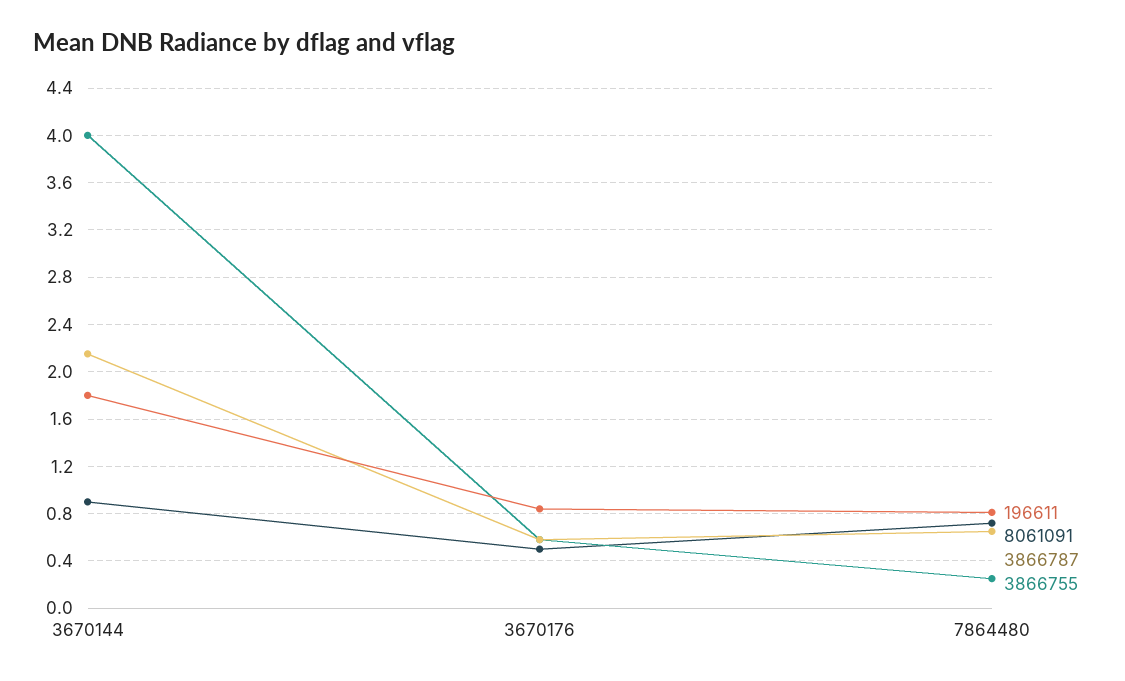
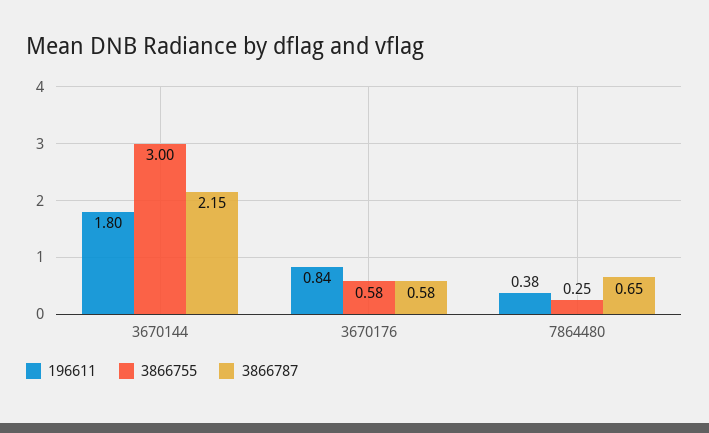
  {
    "196611": {
      "3670144": 1.8,
      "3670176": 0.84,
-     "7864480": 0.8
+     "7864480": 0.38
    },
-   "8061091": {
-     "3670144": 0.9,
-     "3670176": 0.5,
-     "7864480": 0.7
-   },
    "3866787": {
      "3670144": 2.15,
      "3670176": 0.58,
      "7864480": 0.65
    },
    "3866755": {
-     "3670144": 4,
+     "3670144": 3,
      "3670176": 0.58,
      "7864480": 0.25
    }
  }

